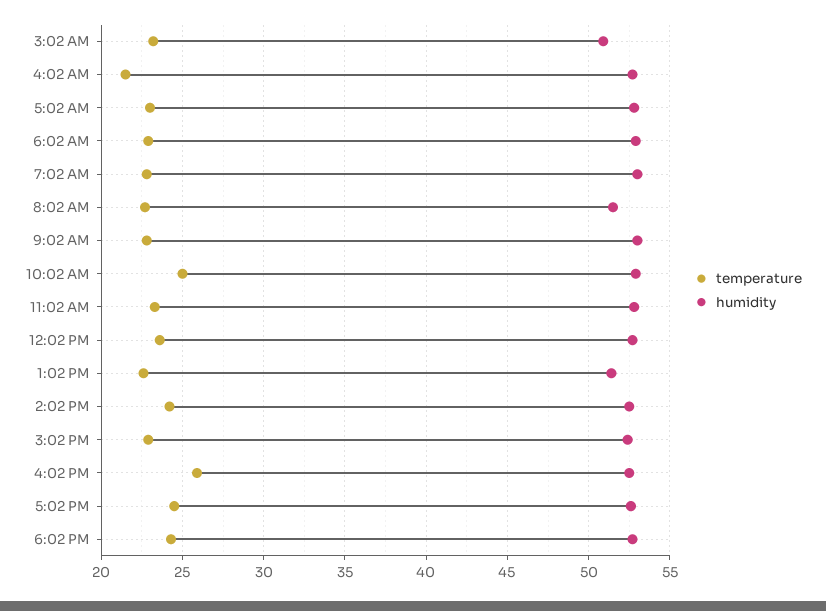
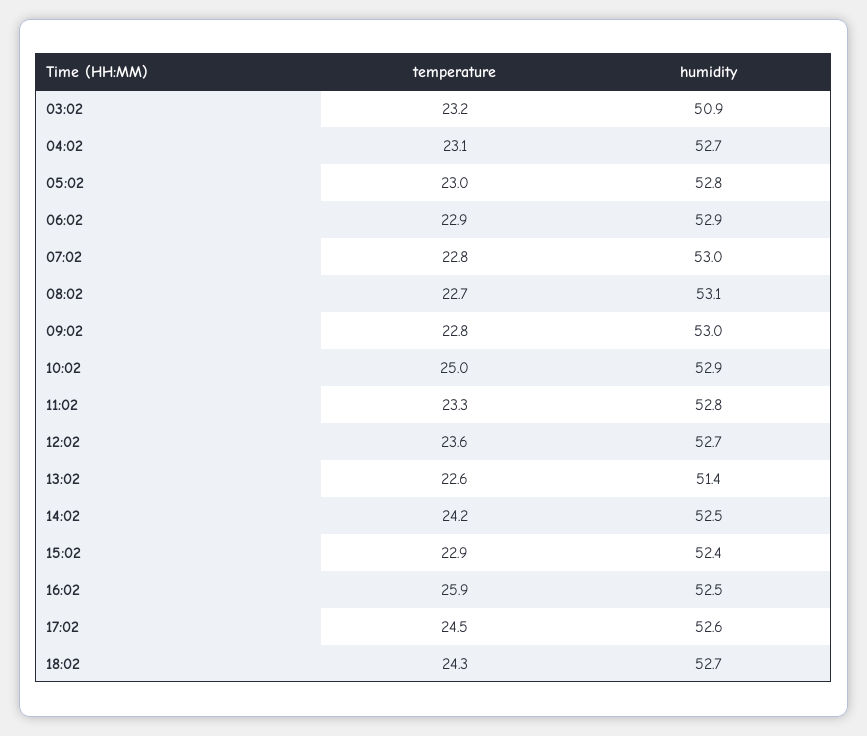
  {
    "temperature": {
      "3:02 AM": 23.2,
-     "4:02 AM": 21.5,
+     "4:02 AM": 23.1,
      "5:02 AM": 23,
      "6:02 AM": 22.9,
      "7:02 AM": 22.8,
      "8:02 AM": 22.7,
      "9:02 AM": 22.8,
      "10:02 AM": 25,
      "11:02 AM": 23.3,
      "12:02 PM": 23.6,
      "1:02 PM": 22.6,
      "2:02 PM": 24.2,
      "3:02 PM": 22.9,
      "4:02 PM": 25.9,
      "5:02 PM": 24.5,
      "6:02 PM": 24.3
    },
    "humidity": {
      "3:02 AM": 50.9,
      "4:02 AM": 52.7,
      "5:02 AM": 52.8,
      "6:02 AM": 52.9,
      "7:02 AM": 53,
-     "8:02 AM": 51.5,
+     "8:02 AM": 53.1,
      "9:02 AM": 53,
      "10:02 AM": 52.9,
      "11:02 AM": 52.8,
      "12:02 PM": 52.7,
      "1:02 PM": 51.4,
      "2:02 PM": 52.5,
      "3:02 PM": 52.4,
      "4:02 PM": 52.5,
      "5:02 PM": 52.6,
      "6:02 PM": 52.7
    }
  }

